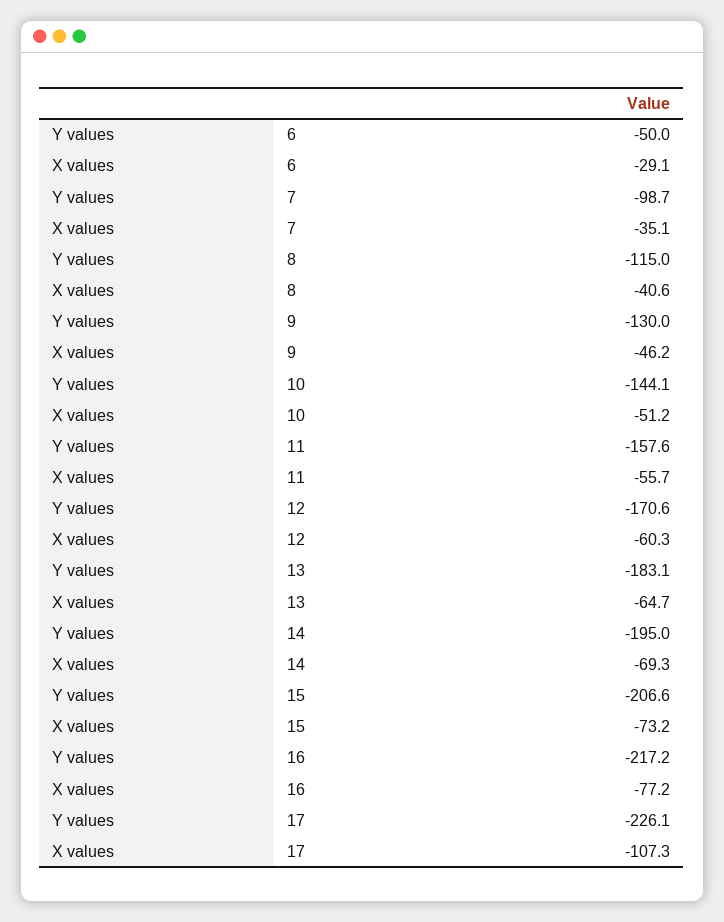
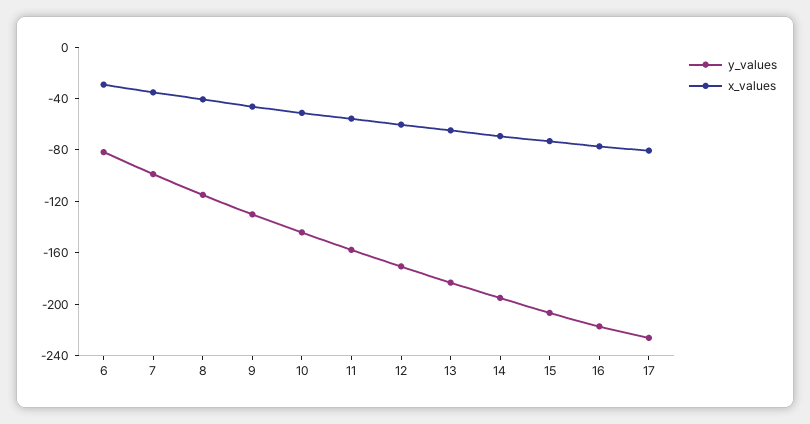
  {
    "Y values": {
-     "6": -50,
+     "6": -80,
      "7": -98.7,
      "8": -115,
      "9": -130,
      "10": -144.1,
      "11": -157.6,
      "12": -170.6,
      "13": -183.1,
      "14": -195,
      "15": -206.6,
      "16": -217.2,
      "17": -226.1
    },
    "X values": {
      "6": -29.1,
      "7": -35.1,
      "8": -40.6,
      "9": -46.2,
      "10": -51.2,
      "11": -55.7,
      "12": -60.3,
      "13": -64.7,
      "14": -69.3,
      "15": -73.2,
      "16": -77.2,
-     "17": -107.3
+     "17": -80
    }
  }

